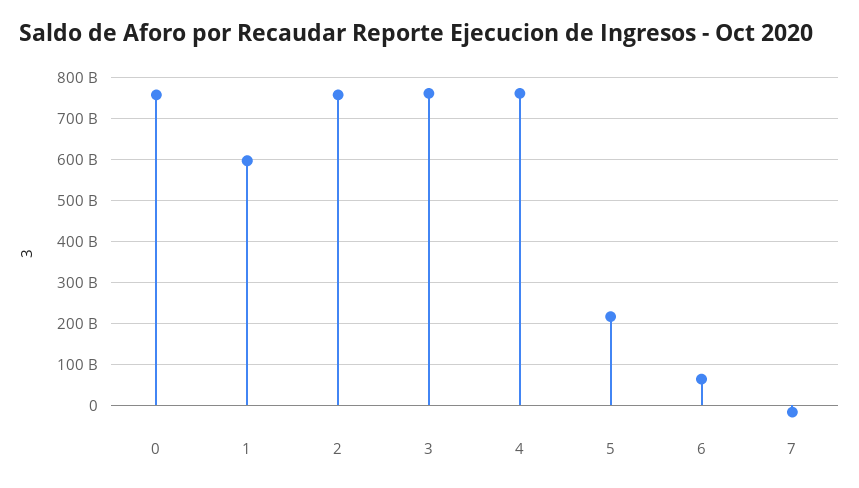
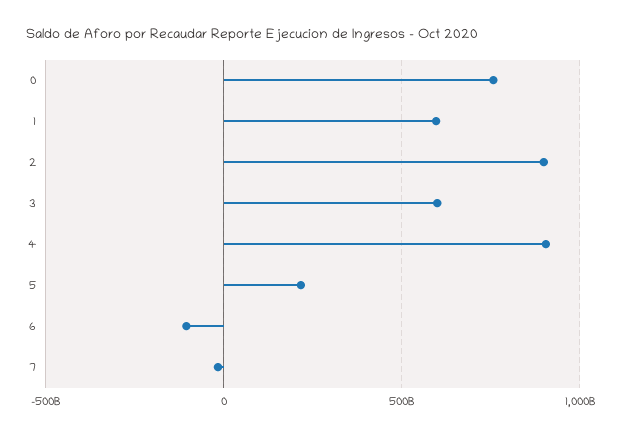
  {
    "0": 760000000000,
    "1": 600000000000,
-   "2": 760000000000,
+   "2": 900000000000,
-   "3": 760000000000,
+   "3": 600000000000,
-   "4": 760000000000,
+   "4": 900000000000,
    "5": 220000000000,
-   "6": 60000000000,
+   "6": -100000000000,
    "7": -20000000000
  }

